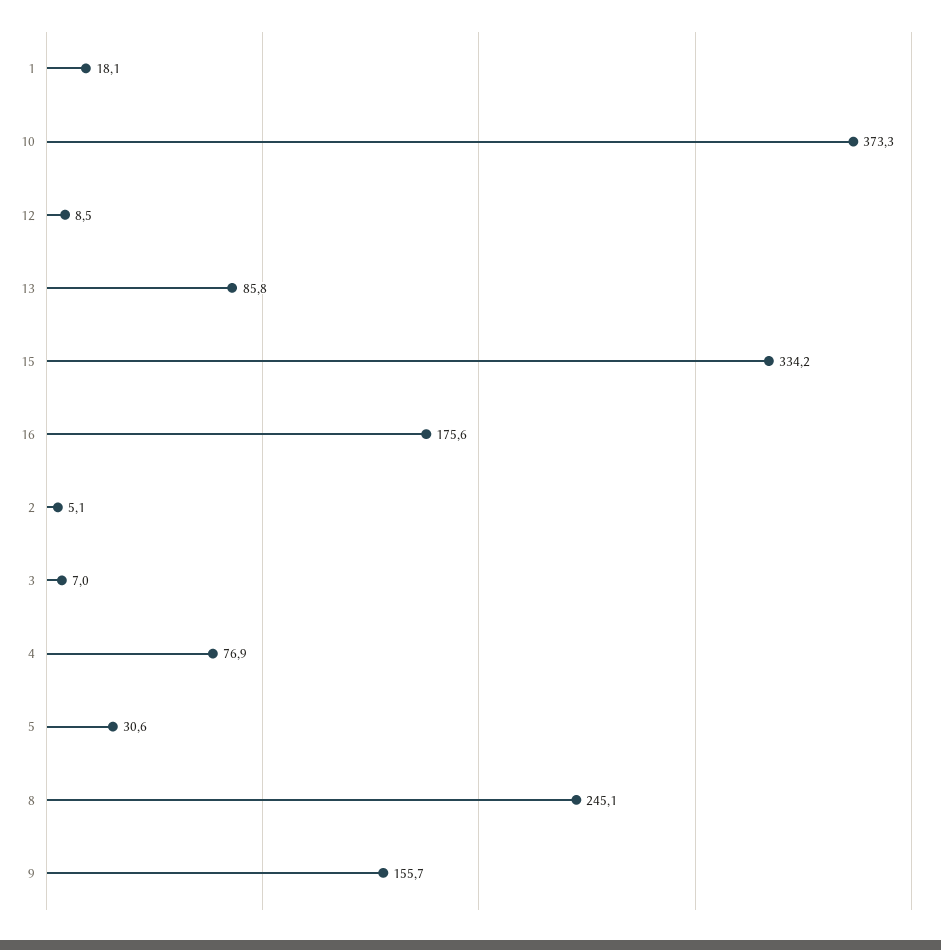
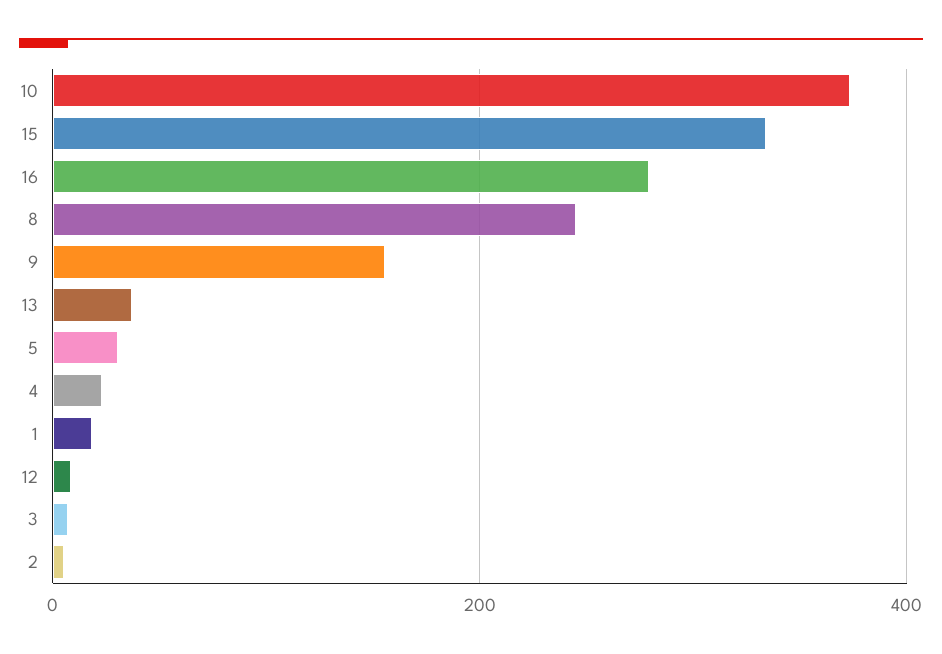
  {
    "1": 18.1,
    "10": 373.3,
    "12": 8.5,
-   "13": 85.8,
+   "13": 40,
    "15": 334.2,
-   "16": 175.6,
+   "16": 280,
    "2": 5.1,
    "3": 7,
-   "4": 76.9,
+   "4": 20,
    "5": 30.6,
    "8": 245.1,
    "9": 155.7
  }

